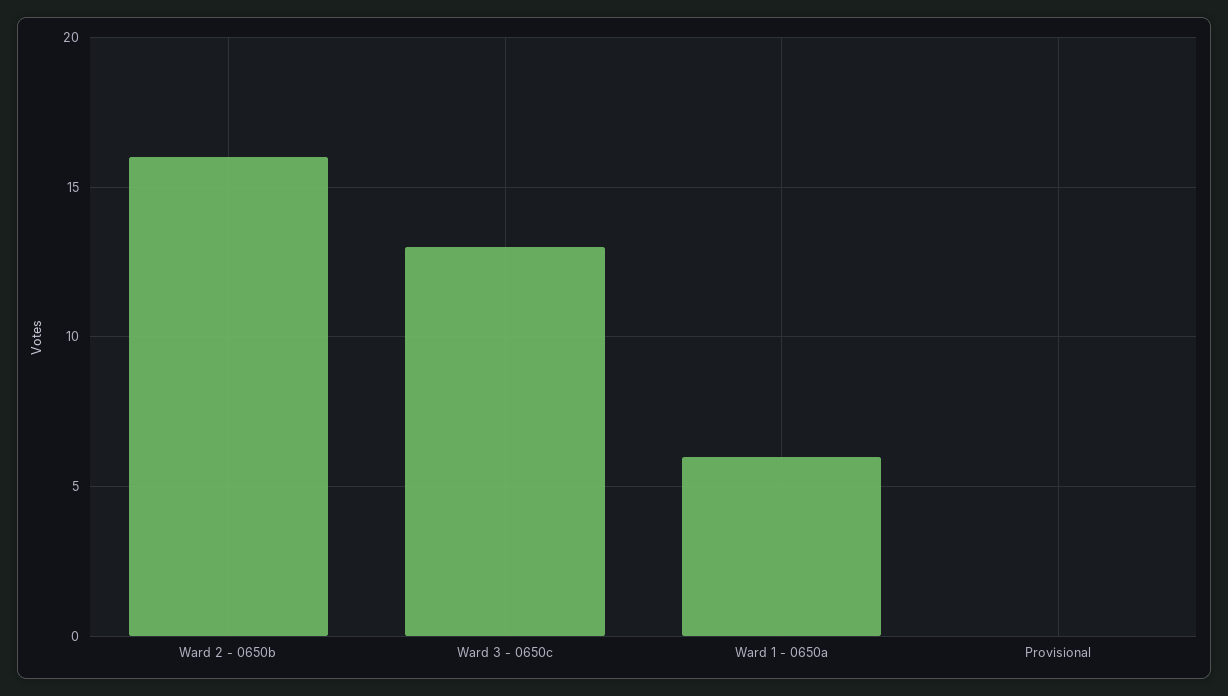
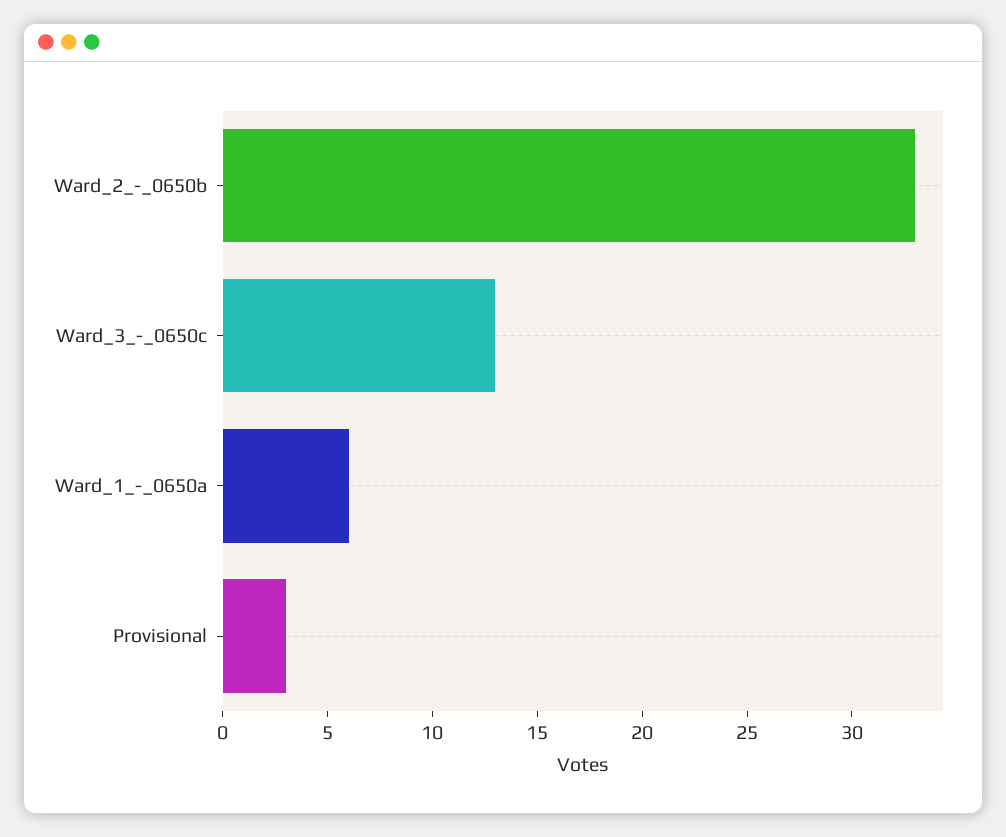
  {
-   "Ward 2 - 0650b": 16,
+   "Ward 2 - 0650b": 33,
    "Ward 3 - 0650c": 13,
    "Ward 1 - 0650a": 6,
-   "Provisional": 0
+   "Provisional": 3
  }

